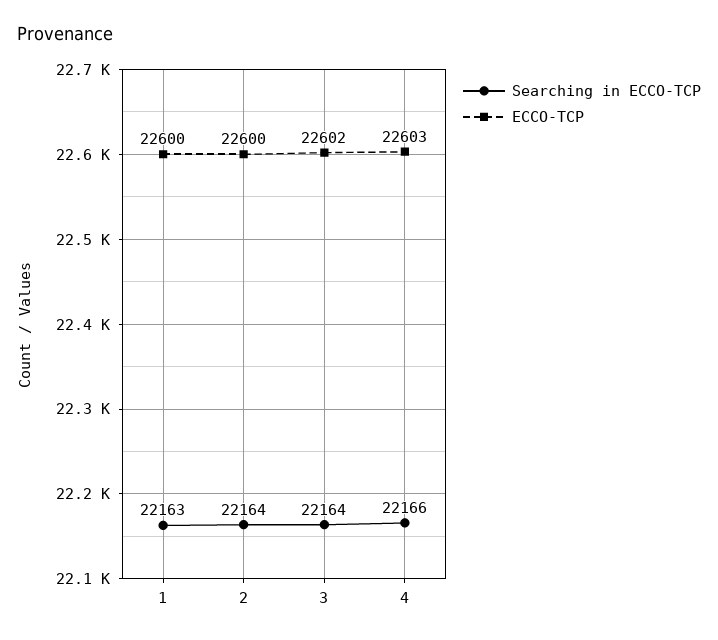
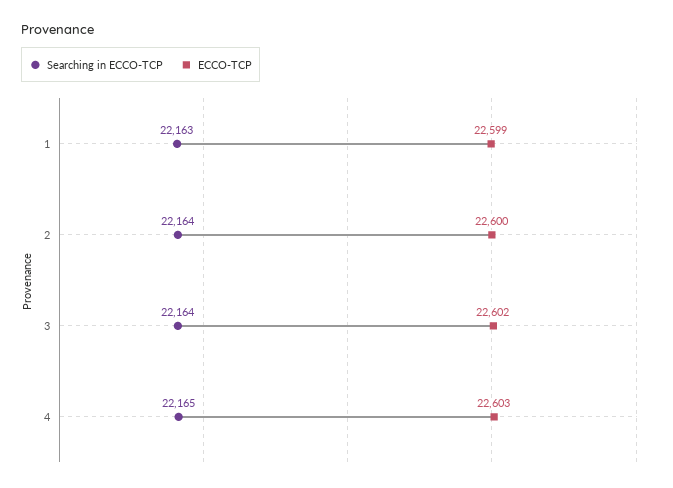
  {
    "Searching in ECCO-TCP": {
      "1": 22163,
      "2": 22164,
      "3": 22164,
-     "4": 22166
+     "4": 22165
    },
    "ECCO-TCP": {
-     "1": 22600,
+     "1": 22599,
      "2": 22600,
      "3": 22602,
      "4": 22603
    }
  }

